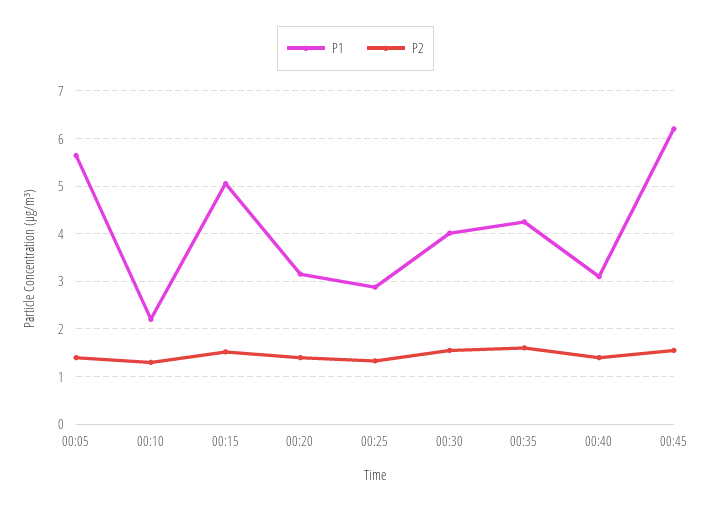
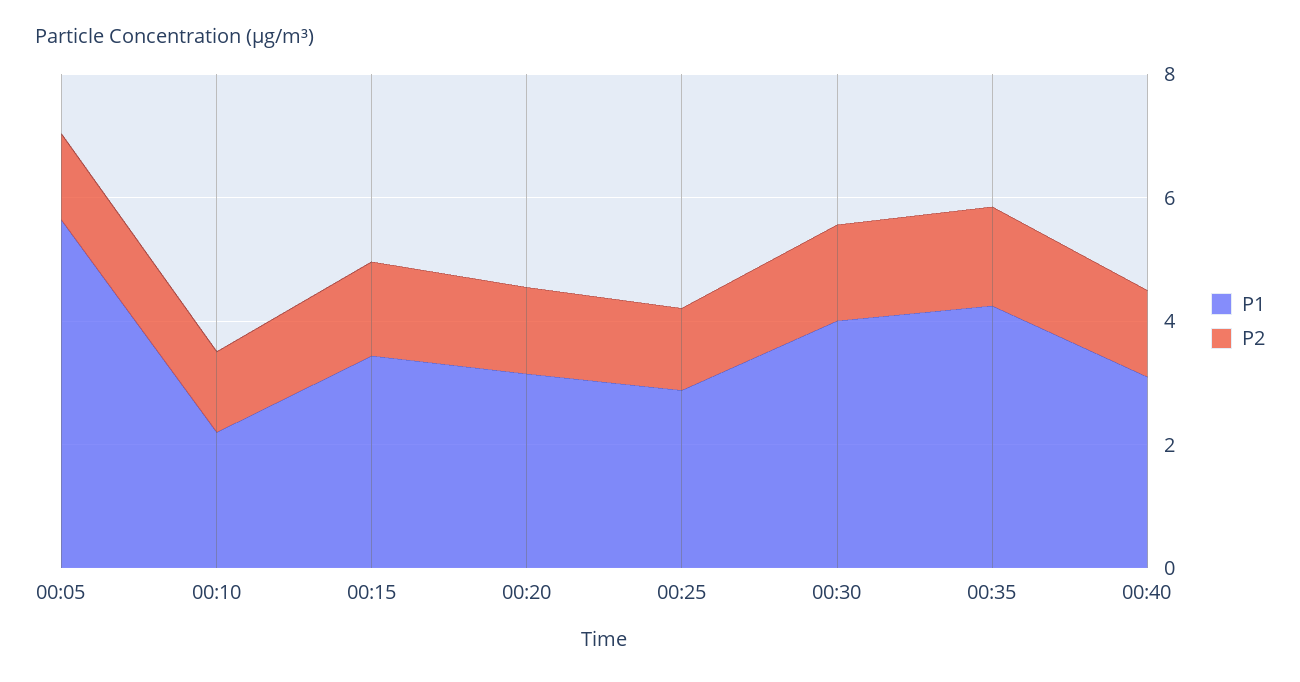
  {
    "P1": {
      "00:05": 5.6,
      "00:10": 2.2,
-     "00:15": 5,
+     "00:15": 3.5,
      "00:20": 3.2,
      "00:25": 2.8,
      "00:30": 4,
      "00:35": 4.2,
-     "00:40": 3.2,
+     "00:40": 3.2
-     "00:45": 6.2
    },
    "P2": {
      "00:05": 1.4,
      "00:10": 1.4,
      "00:15": 1.6,
      "00:20": 1.4,
      "00:25": 1.4,
      "00:30": 1.6,
      "00:35": 1.6,
-     "00:40": 1.4,
+     "00:40": 1.4
-     "00:45": 1.6
    }
  }

